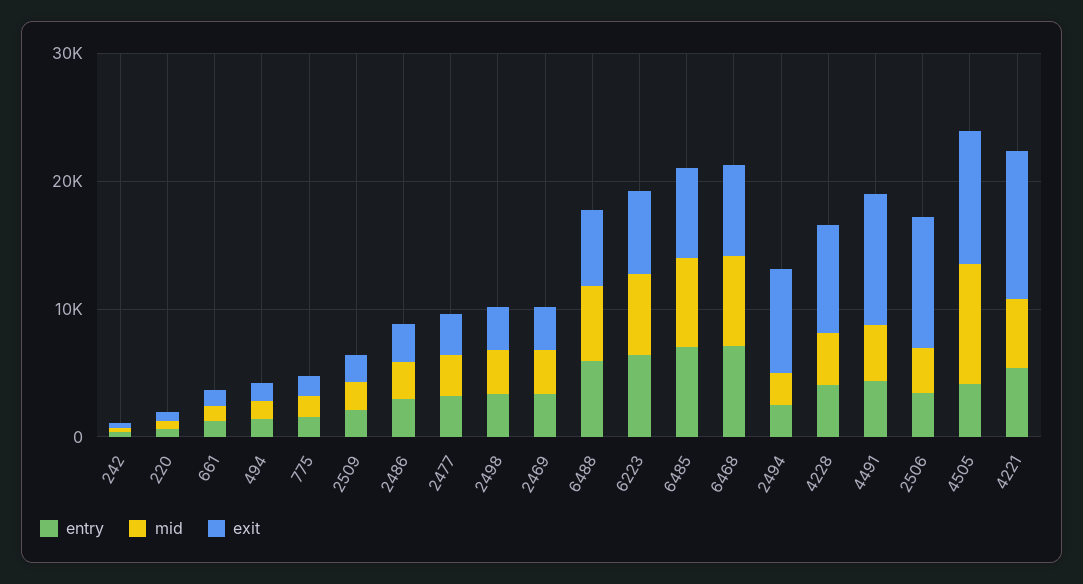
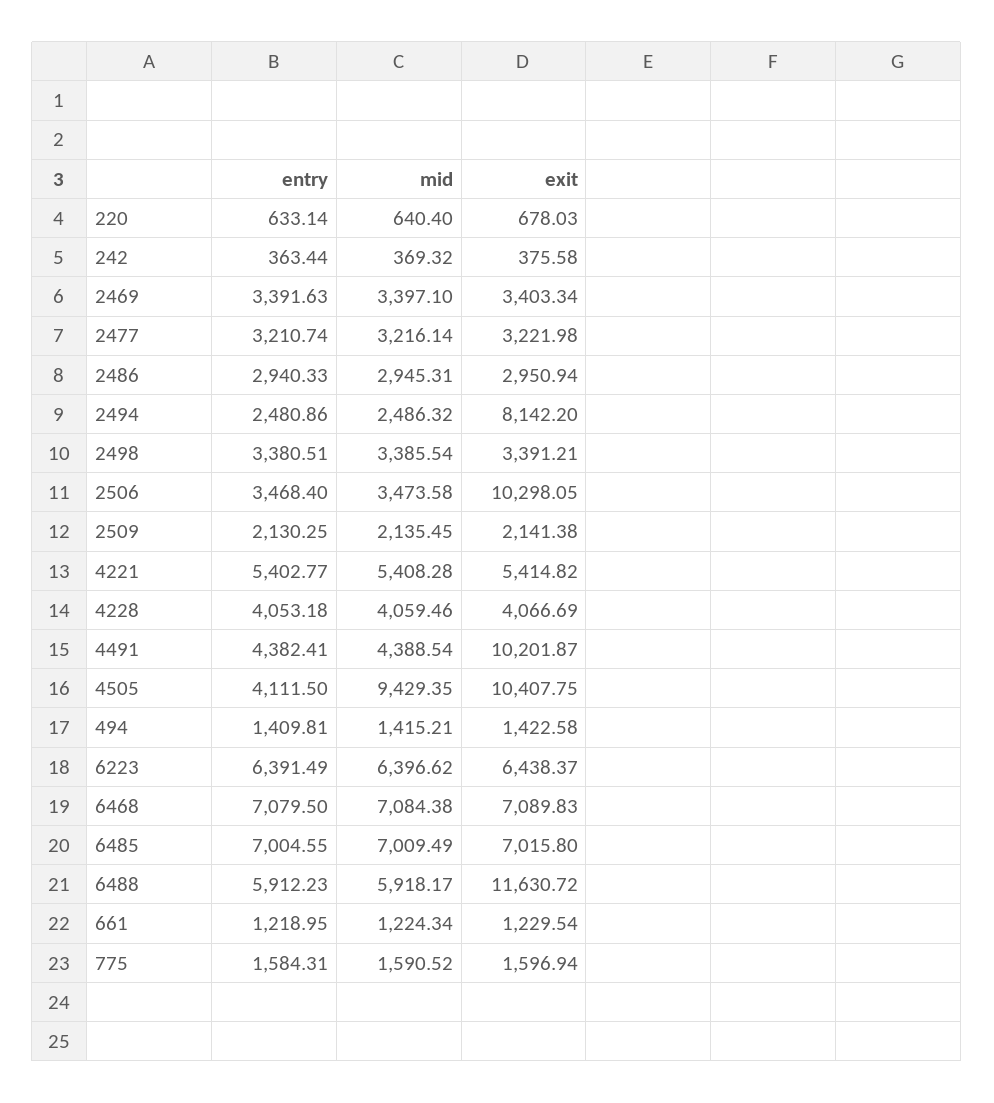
  {
    "entry": {
      "242": 363.44,
      "220": 633.14,
      "661": 1218.95,
      "494": 1409.81,
      "775": 1584.31,
      "2509": 2130.25,
      "2486": 2940.33,
      "2477": 3210.74,
      "2498": 3380.51,
      "2469": 3391.63,
      "6488": 5912.23,
      "6223": 6391.49,
      "6485": 7004.55,
      "6468": 7079.5,
      "2494": 2480.86,
      "4228": 4053.18,
      "4491": 4382.41,
      "2506": 3468.4,
      "4505": 4111.5,
      "4221": 5402.77
    },
    "mid": {
      "242": 369.32,
      "220": 640.4,
      "661": 1224.34,
      "494": 1415.21,
      "775": 1590.52,
      "2509": 2135.45,
      "2486": 2945.31,
      "2477": 3216.14,
      "2498": 3385.54,
      "2469": 3397.1,
      "6488": 5918.17,
      "6223": 6396.62,
      "6485": 7009.49,
      "6468": 7084.38,
      "2494": 2486.32,
      "4228": 4059.46,
      "4491": 4388.54,
      "2506": 3473.58,
      "4505": 9429.35,
      "4221": 5408.28
    },
    "exit": {
      "242": 375.58,
      "220": 678.03,
      "661": 1229.54,
      "494": 1422.58,
      "775": 1596.94,
      "2509": 2141.38,
      "2486": 2950.94,
      "2477": 3221.98,
      "2498": 3391.21,
      "2469": 3403.34,
-     "6488": 6000,
+     "6488": 11630.72,
      "6223": 6438.37,
      "6485": 7015.8,
      "6468": 7089.83,
      "2494": 8142.2,
-     "4228": 8000,
+     "4228": 4066.69,
      "4491": 10201.87,
      "2506": 10298.05,
      "4505": 10407.75,
-     "4221": 12000
+     "4221": 5414.82
    }
  }

